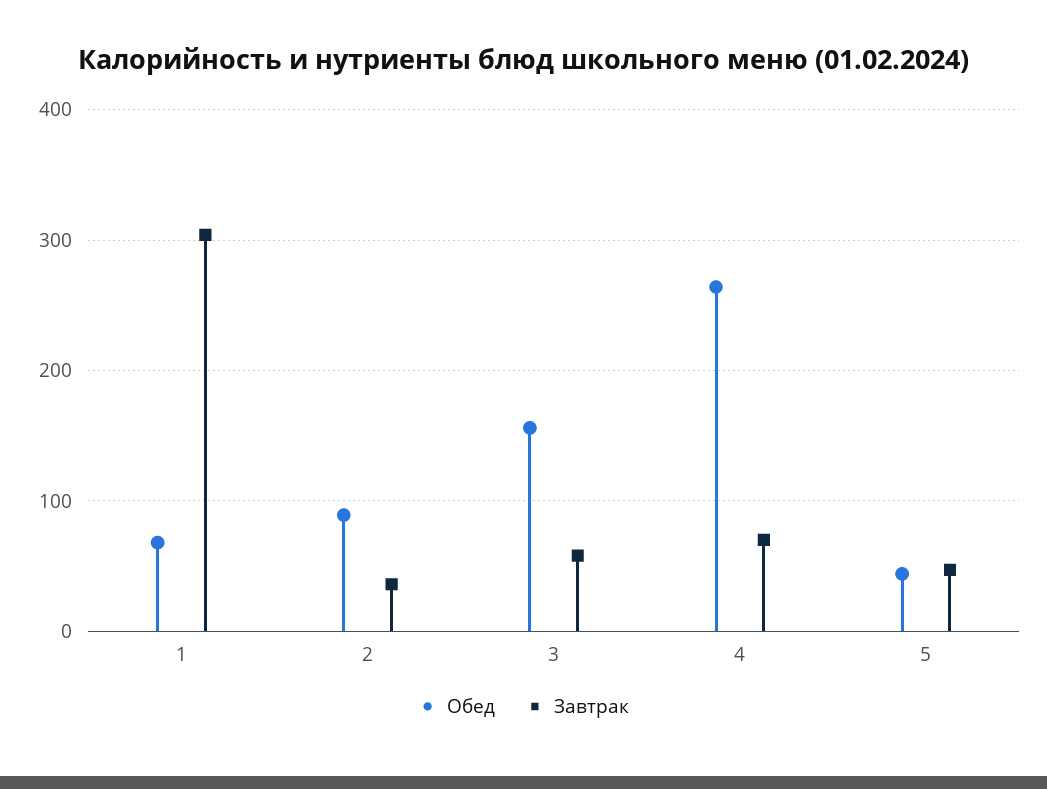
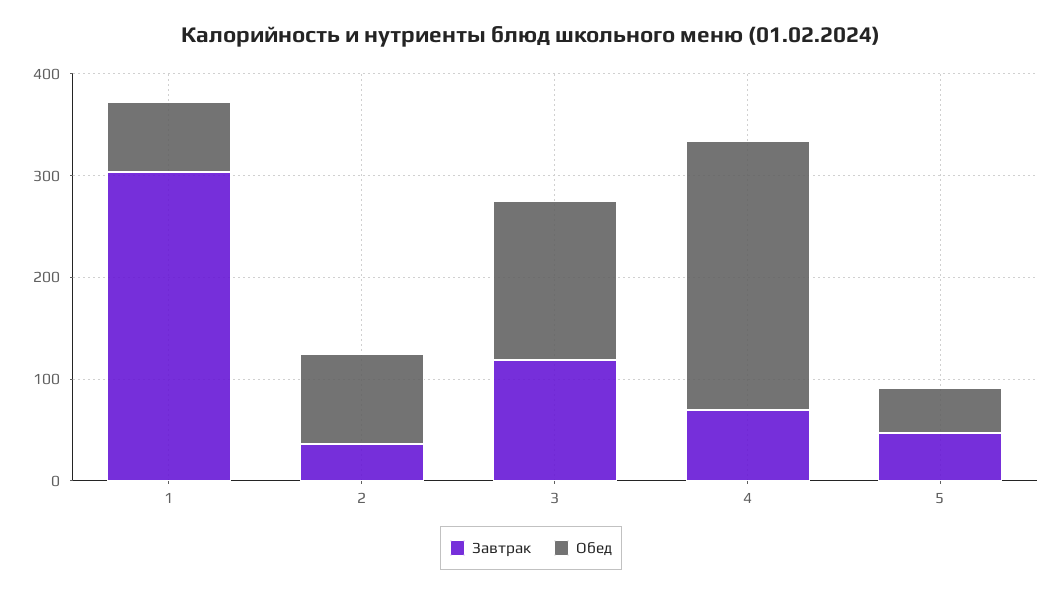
  {
    "Обед": {
      "1": 70,
      "2": 90,
      "3": 160,
      "4": 260,
      "5": 40
    },
    "Завтрак": {
      "1": 300,
      "2": 40,
-     "3": 60,
+     "3": 120,
      "4": 70,
      "5": 50
    }
  }

